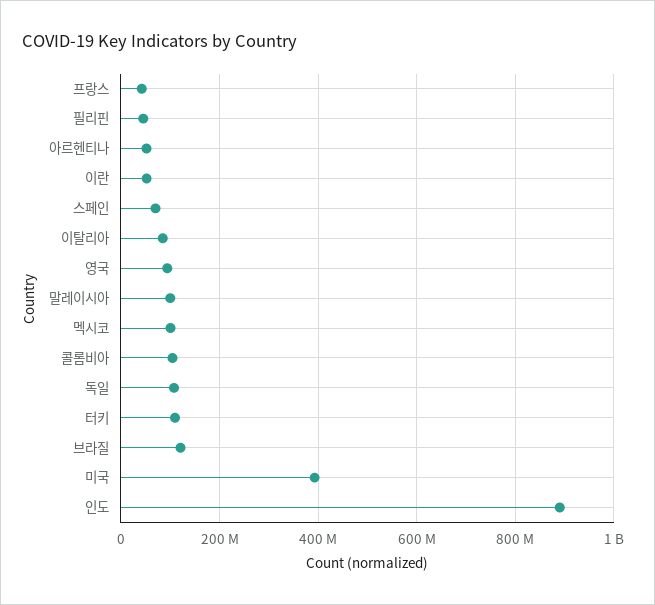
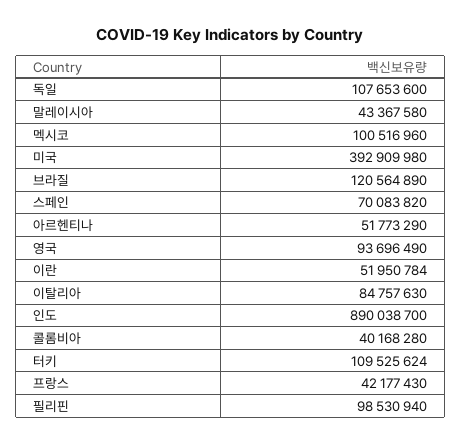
  {
    "프랑스": 42177430,
-   "필리핀": 40000000,
+   "필리핀": 98530940,
    "아르헨티나": 51773290,
    "이란": 51950784,
    "스페인": 70083820,
    "이탈리아": 84757630,
    "영국": 93696490,
-   "말레이시아": 100000000,
+   "말레이시아": 43367580,
    "멕시코": 100516960,
-   "콜롬비아": 100000000,
+   "콜롬비아": 40168280,
    "독일": 107653600,
    "터키": 109525624,
    "브라질": 120564890,
    "미국": 392909980,
    "인도": 890038700
  }

